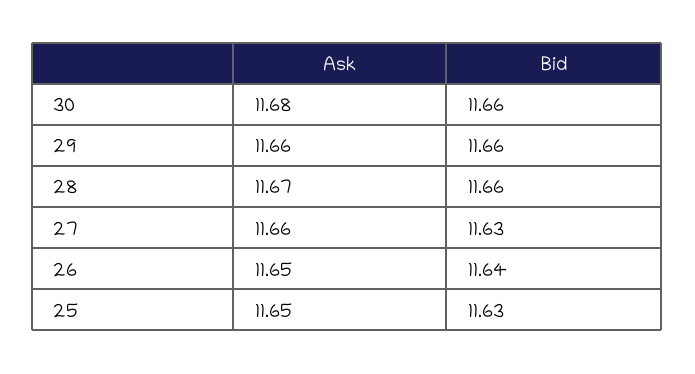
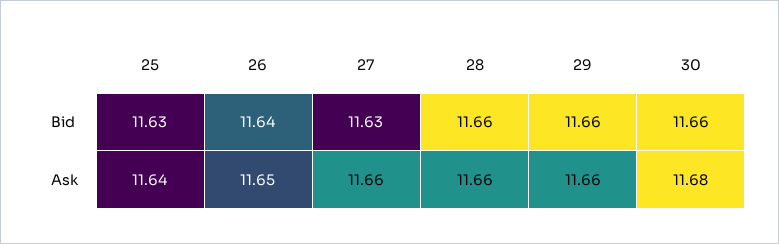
  {
    "Ask": {
      "30": 11.68,
      "29": 11.66,
-     "28": 11.67,
+     "28": 11.66,
      "27": 11.66,
      "26": 11.65,
-     "25": 11.65
+     "25": 11.64
    },
    "Bid": {
      "30": 11.66,
      "29": 11.66,
      "28": 11.66,
      "27": 11.63,
      "26": 11.64,
      "25": 11.63
    }
  }

